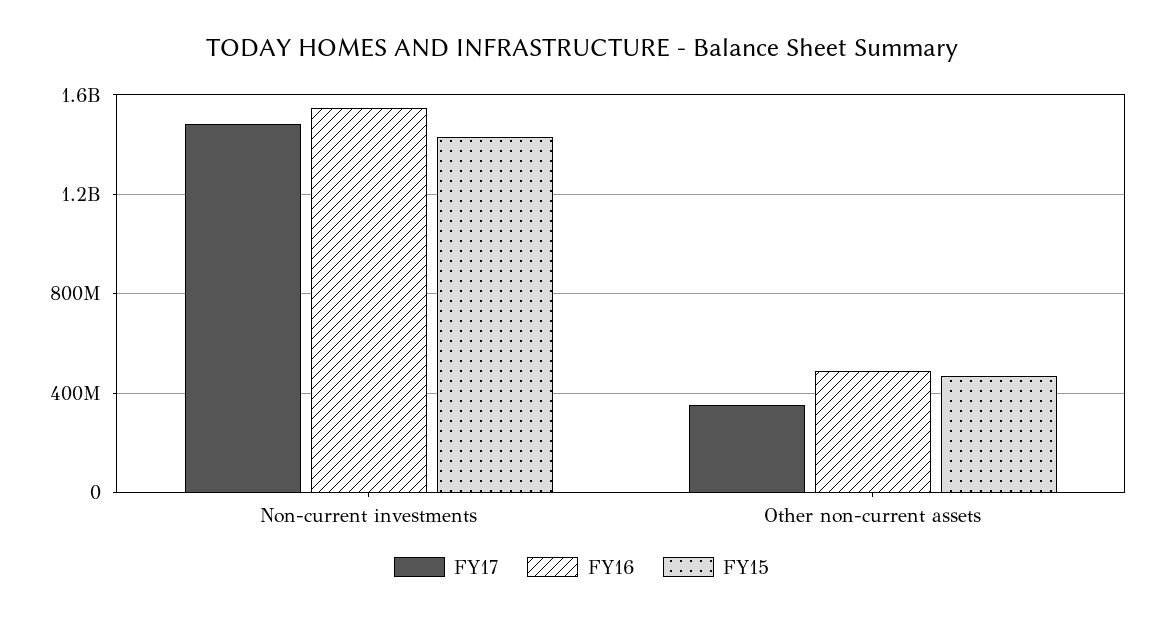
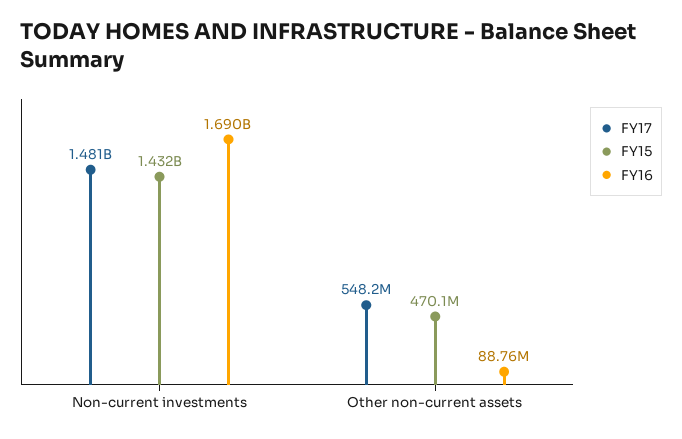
  {
    "FY17": {
      "Non-current investments": 1481000000,
-     "Other non-current assets": 350000000
+     "Other non-current assets": 548200000
    },
    "FY16": {
-     "Non-current investments": 1550000000,
+     "Non-current investments": 1690000000,
-     "Other non-current assets": 500000000
+     "Other non-current assets": 88760000
    },
    "FY15": {
      "Non-current investments": 1432000000,
      "Other non-current assets": 470100000
    }
  }

